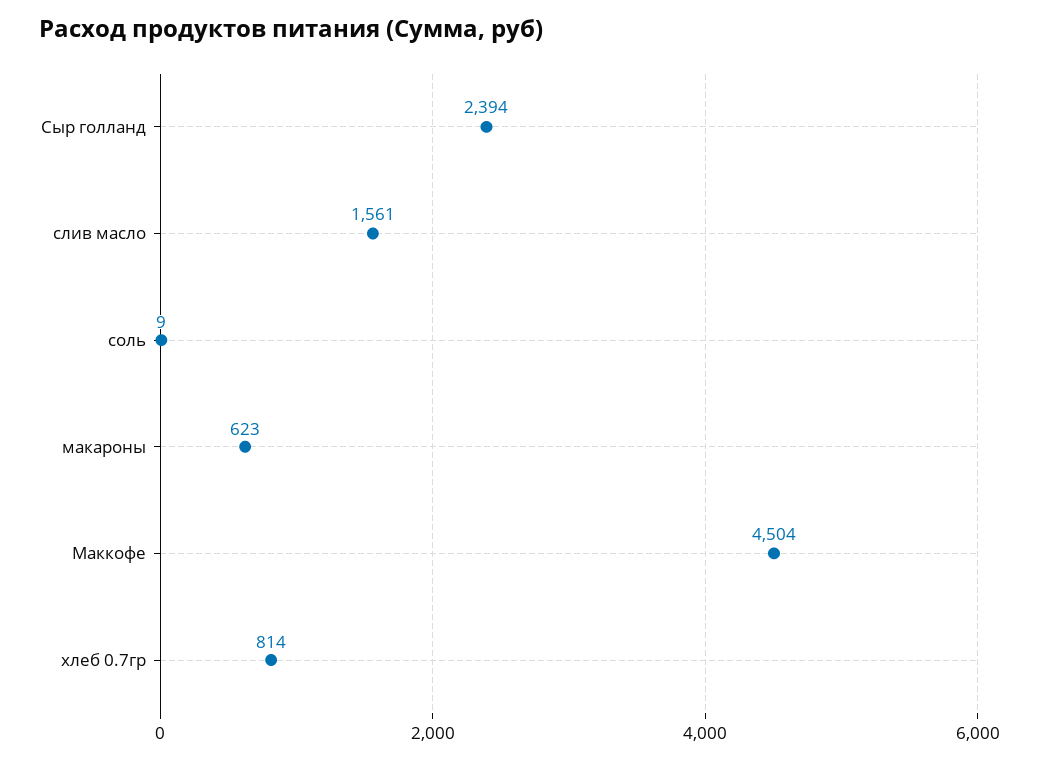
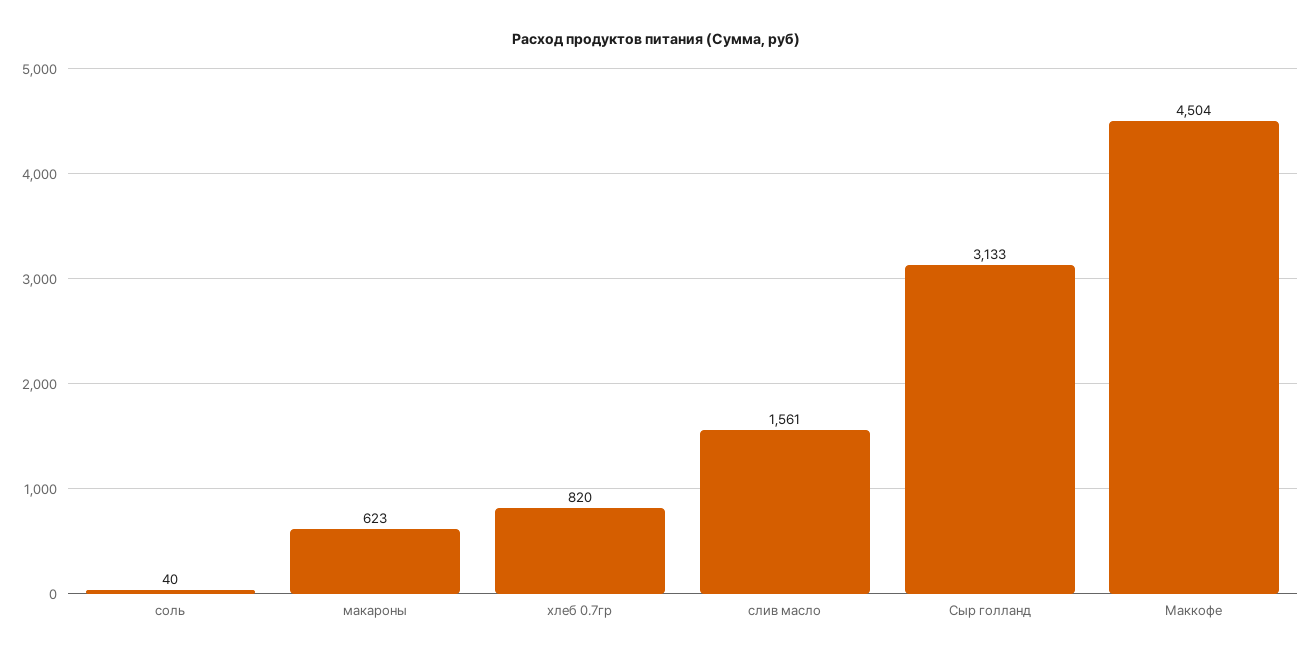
  {
-   "Сыр голланд": 2394,
+   "Сыр голланд": 3133,
    "слив масло": 1561,
-   "соль": 9,
+   "соль": 40,
    "макароны": 623,
    "Маккофе": 4504,
-   "хлеб 0.7гр": 814
+   "хлеб 0.7гр": 820
  }

